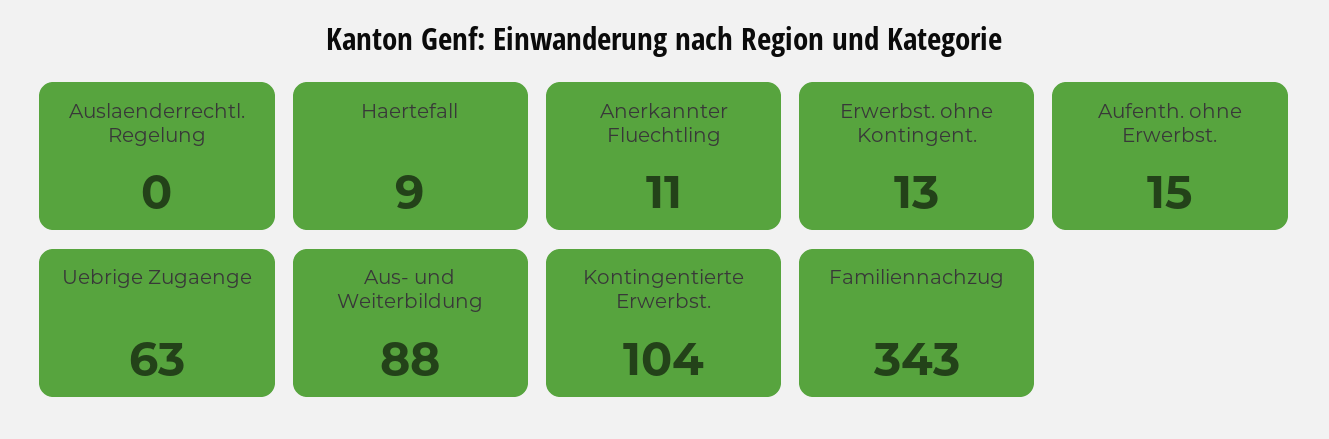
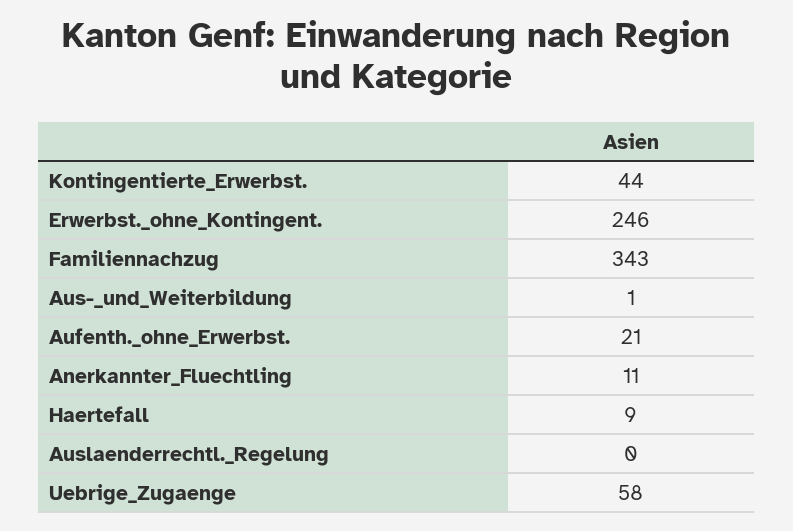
  {
    "Auslaenderrechtl. Regelung": 0,
    "Haertefall": 9,
    "Anerkannter Fluechtling": 11,
-   "Erwerbst. ohne Kontingent.": 13,
+   "Erwerbst. ohne Kontingent.": 246,
-   "Aufenth. ohne Erwerbst.": 15,
+   "Aufenth. ohne Erwerbst.": 21,
-   "Uebrige Zugaenge": 63,
+   "Uebrige Zugaenge": 58,
-   "Aus- und Weiterbildung": 88,
+   "Aus- und Weiterbildung": 1,
-   "Kontingentierte Erwerbst.": 104,
+   "Kontingentierte Erwerbst.": 44,
    "Familiennachzug": 343
  }

